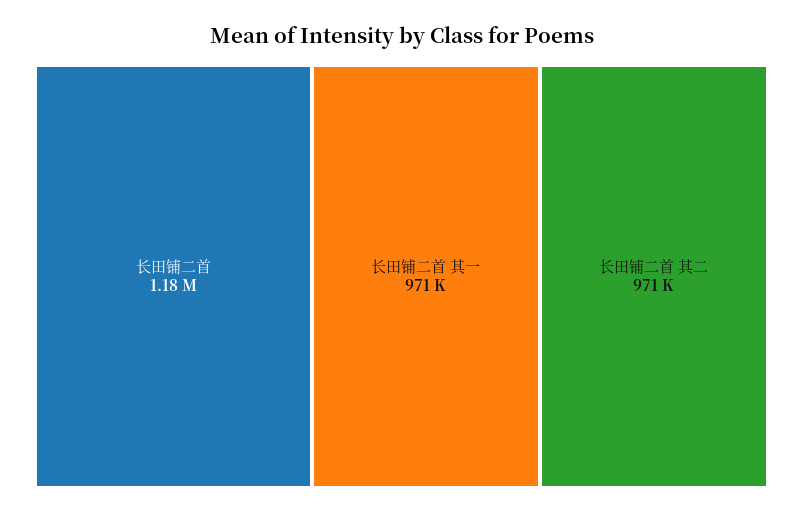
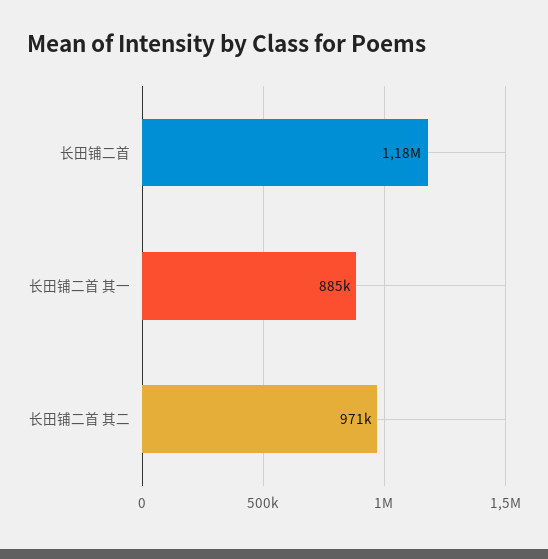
  {
    "长田铺二首": 1180000,
-   "长田铺二首 其一": 971000,
+   "长田铺二首 其一": 885000,
    "长田铺二首 其二": 971000
  }

